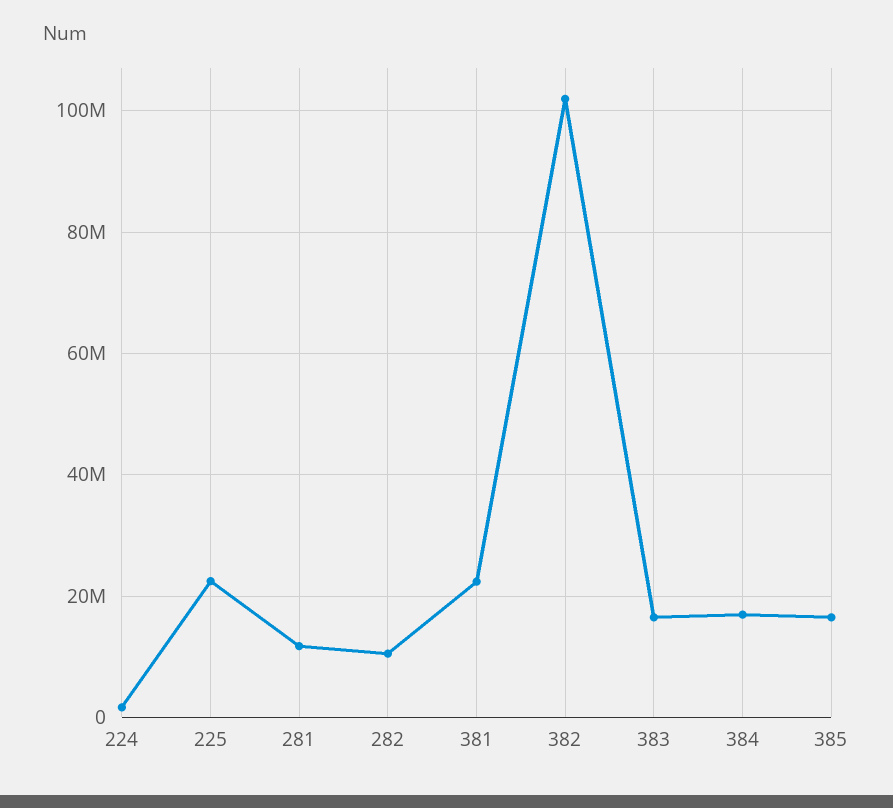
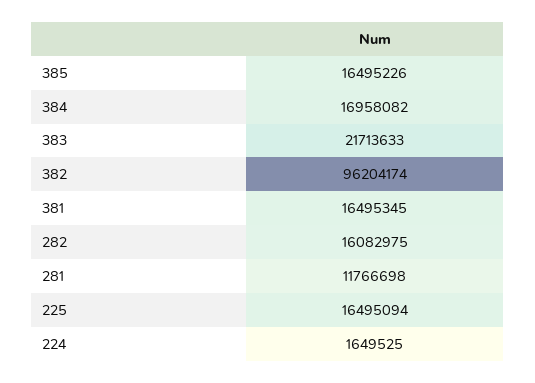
  {
    "224": 1649525,
-   "225": 22000000,
+   "225": 16495094,
    "281": 11766698,
-   "282": 10000000,
+   "282": 16082975,
-   "381": 22000000,
+   "381": 16495345,
-   "382": 102000000,
+   "382": 96204174,
-   "383": 16000000,
+   "383": 21713633,
    "384": 16958082,
    "385": 16495226
  }

